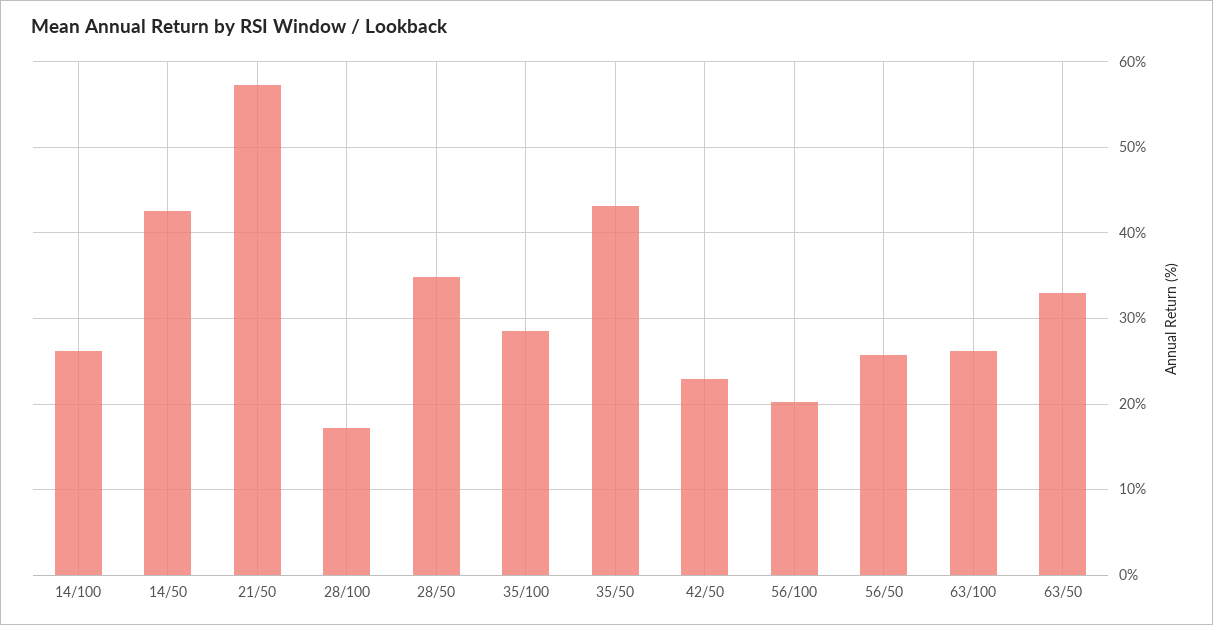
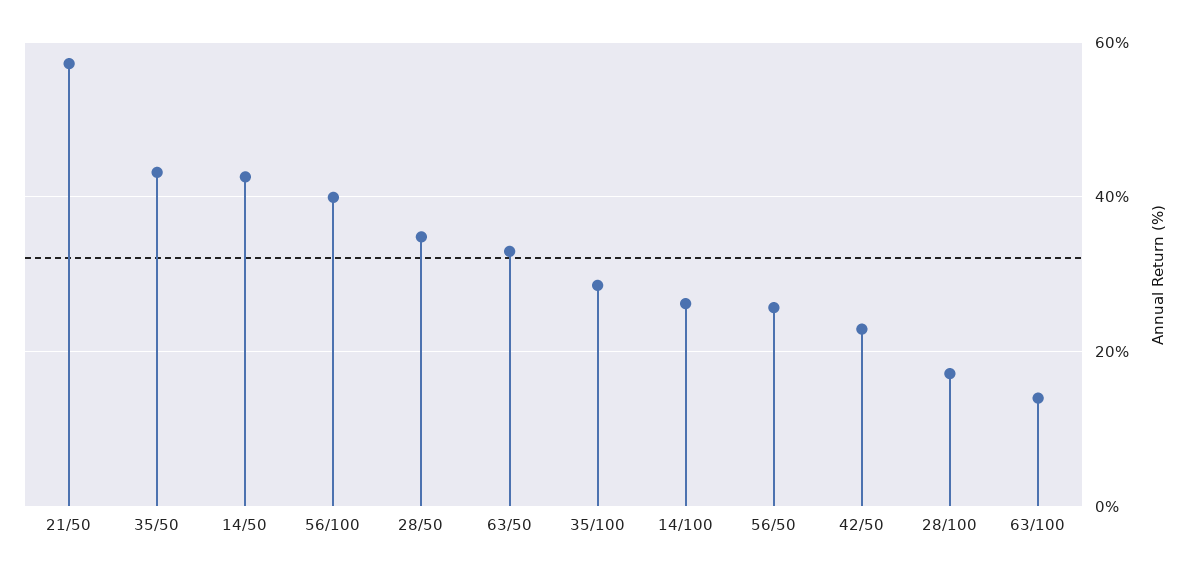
  {
    "14/100": 26,
    "14/50": 43,
    "21/50": 57,
    "28/100": 17,
    "28/50": 35,
    "35/100": 29,
    "35/50": 43,
    "42/50": 23,
-   "56/100": 20,
+   "56/100": 40,
    "56/50": 26,
-   "63/100": 26,
+   "63/100": 14,
    "63/50": 33
  }

